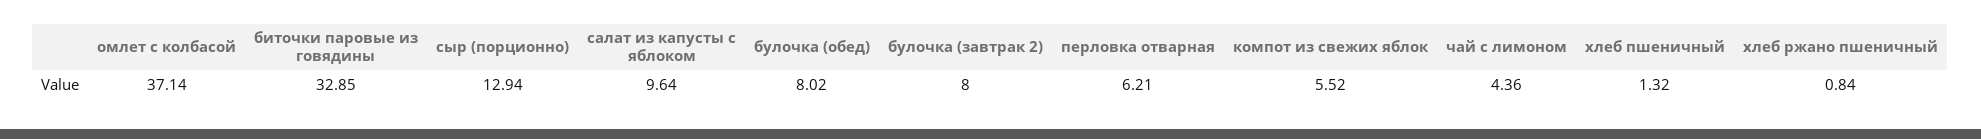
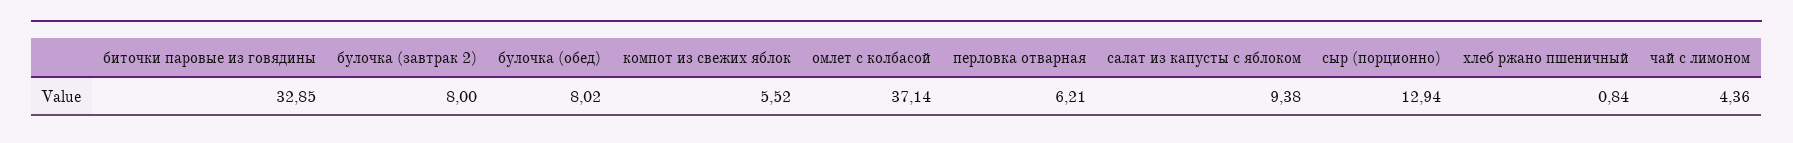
  {
    "омлет с колбасой": 37.14,
    "биточки паровые из говядины": 32.85,
    "сыр (порционно)": 12.94,
-   "салат из капусты с яблоком": 9.64,
+   "салат из капусты с яблоком": 9.38,
    "булочка (обед)": 8.02,
    "булочка (завтрак 2)": 8,
    "перловка отварная": 6.21,
    "компот из свежих яблок": 5.52,
    "чай с лимоном": 4.36,
-   "хлеб пшеничный": 1.32,
    "хлеб ржано пшеничный": 0.84
  }

